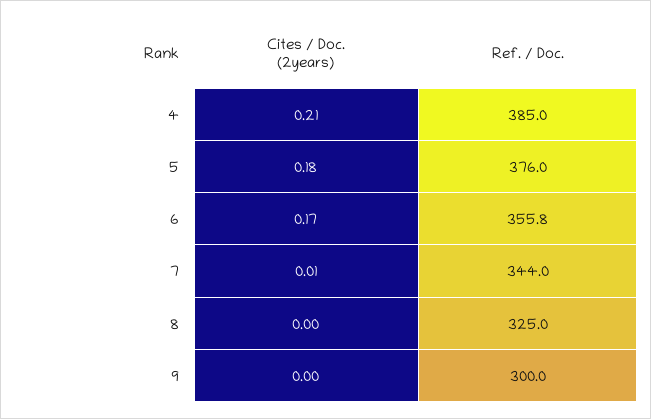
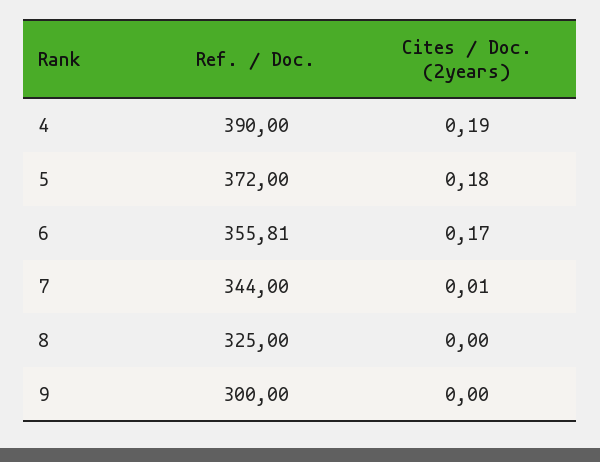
  {
    "Cites / Doc. (2years)": {
-     "4": 0.21,
+     "4": 0.19,
      "5": 0.18,
      "6": 0.17,
      "7": 0.01,
      "8": 0,
      "9": 0
    },
    "Ref. / Doc.": {
-     "4": 385,
+     "4": 390,
-     "5": 376,
+     "5": 372,
      "6": 355.81,
      "7": 344,
      "8": 325,
      "9": 300
    }
  }

